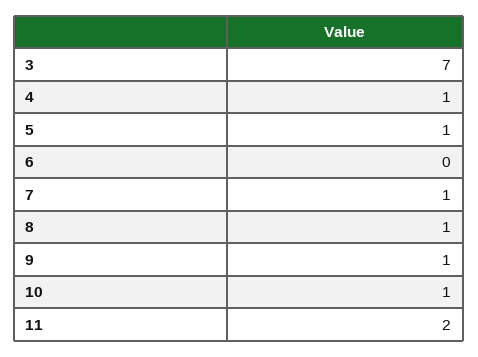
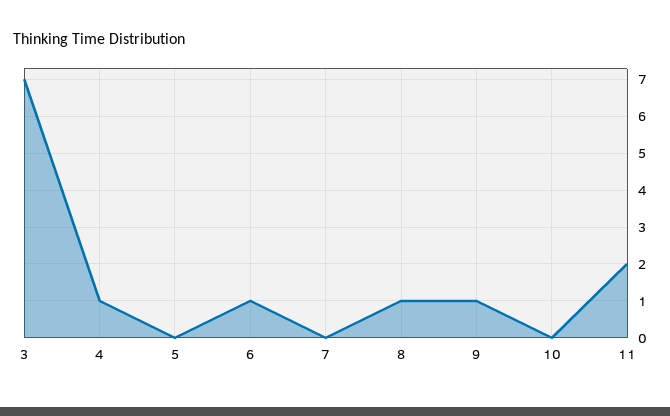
  {
    "3": 7,
    "4": 1,
-   "5": 1,
+   "5": 0,
-   "6": 0,
+   "6": 1,
-   "7": 1,
+   "7": 0,
    "8": 1,
    "9": 1,
-   "10": 1,
+   "10": 0,
    "11": 2
  }

